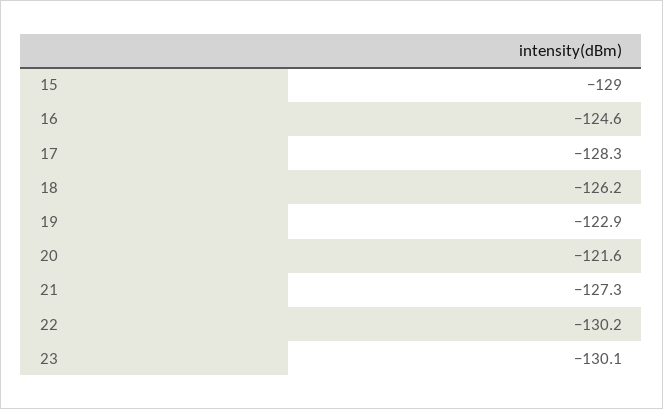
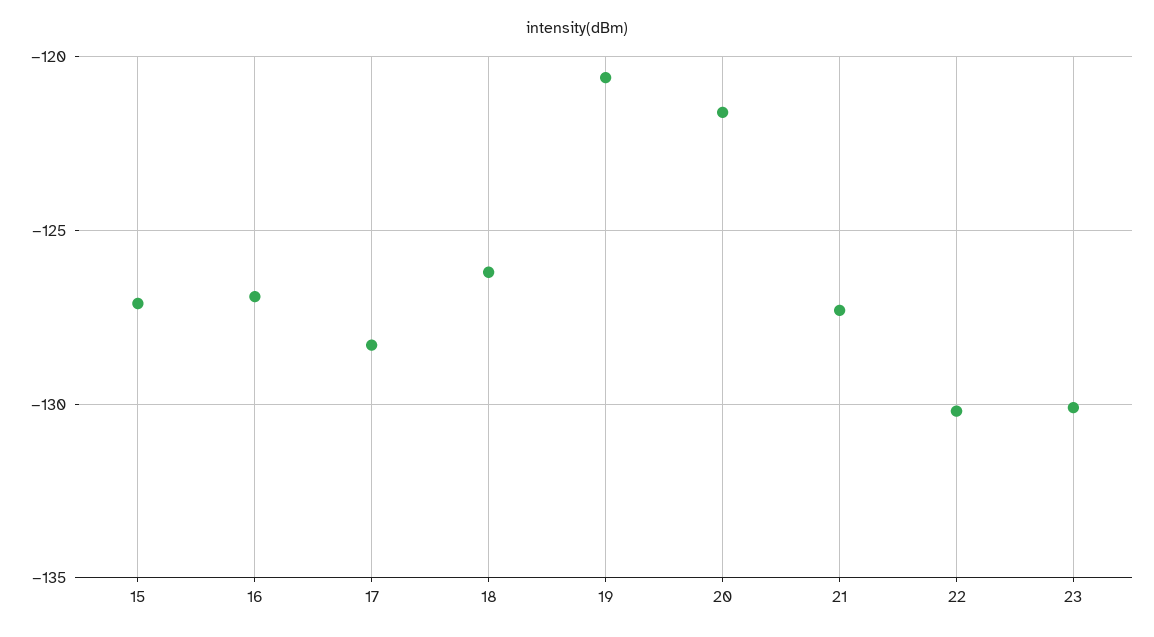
  {
-   "15": -129,
+   "15": -127,
-   "16": -124.6,
+   "16": -127,
    "17": -128.3,
    "18": -126.2,
-   "19": -122.9,
+   "19": -120.5,
    "20": -121.6,
    "21": -127.3,
    "22": -130.2,
    "23": -130.1
  }

